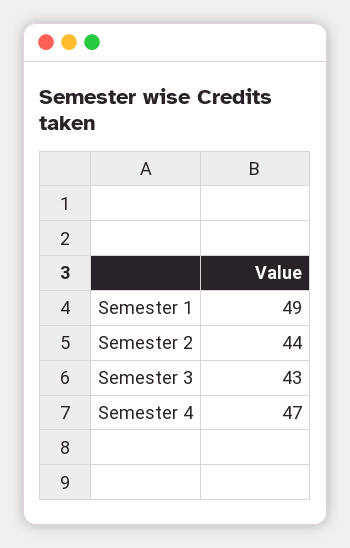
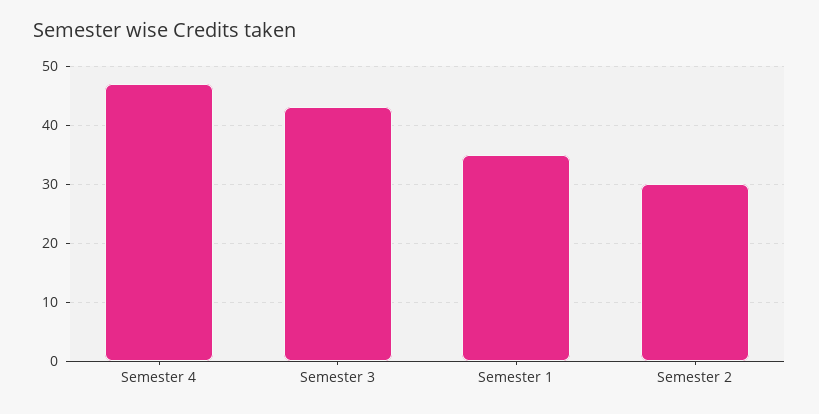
  {
-   "Semester 1": 49,
+   "Semester 1": 35,
-   "Semester 2": 44,
+   "Semester 2": 30,
    "Semester 3": 43,
    "Semester 4": 47
  }

